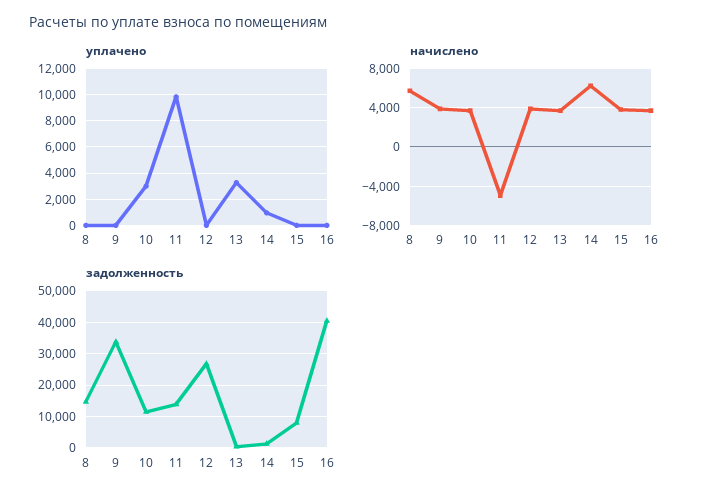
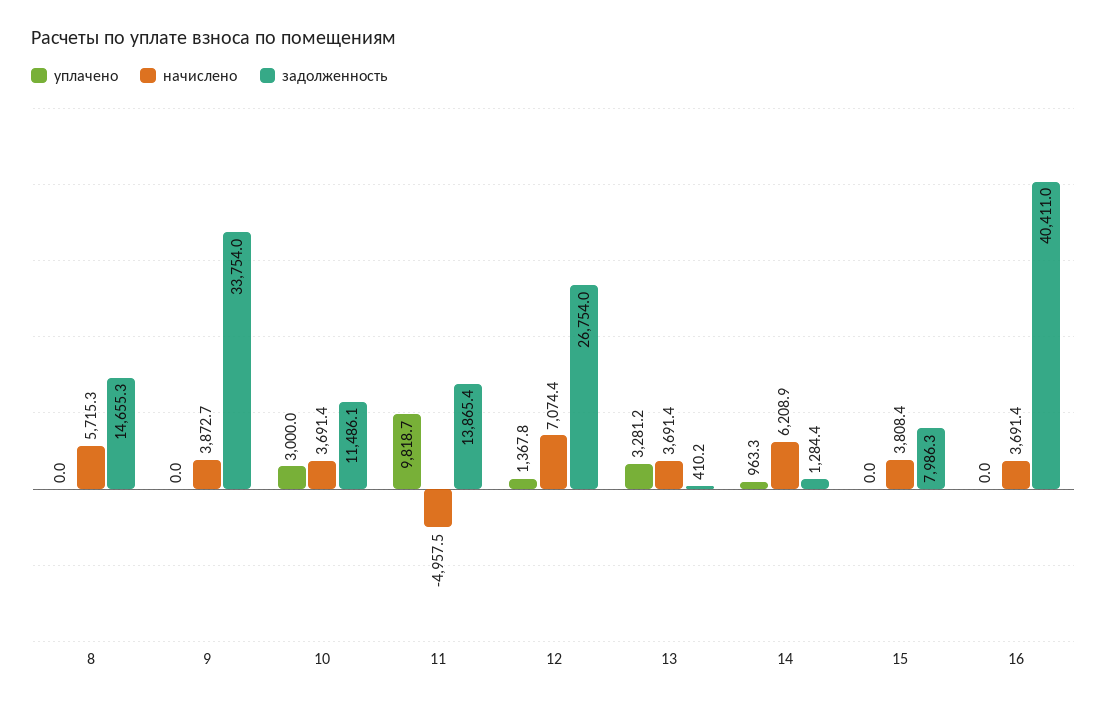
  {
    "уплачено": {
      "8": 0,
      "9": 0,
      "10": 3000,
      "11": 9818.7,
-     "12": 0,
+     "12": 1367.8,
      "13": 3281.2,
      "14": 963.3,
      "15": 0,
      "16": 0
    },
    "начислено": {
      "8": 5715.3,
      "9": 3872.7,
      "10": 3691.4,
      "11": -4957.5,
-     "12": 4000,
+     "12": 7074.4,
      "13": 3691.4,
      "14": 6208.9,
      "15": 3808.4,
      "16": 3691.4
    },
    "задолженность": {
      "8": 14655.3,
      "9": 33754,
      "10": 11486.1,
      "11": 13865.4,
      "12": 26754,
      "13": 410.2,
      "14": 1284.4,
      "15": 7986.3,
      "16": 40411
    }
  }

